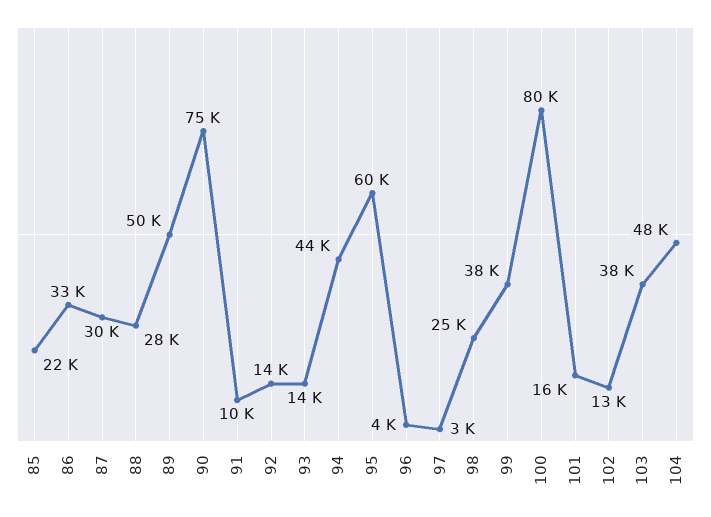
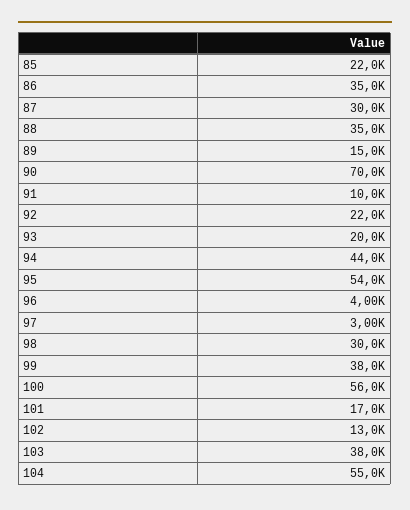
  {
    "85": 22000,
-   "86": 33000,
+   "86": 35000,
    "87": 30000,
-   "88": 28000,
+   "88": 35000,
-   "89": 50000,
+   "89": 15000,
-   "90": 75000,
+   "90": 70000,
    "91": 10000,
-   "92": 14000,
+   "92": 22000,
-   "93": 14000,
+   "93": 20000,
    "94": 44000,
-   "95": 60000,
+   "95": 54000,
    "96": 4000,
    "97": 3000,
-   "98": 25000,
+   "98": 30000,
    "99": 38000,
-   "100": 80000,
+   "100": 56000,
-   "101": 16000,
+   "101": 17000,
    "102": 13000,
    "103": 38000,
-   "104": 48000
+   "104": 55000
  }

